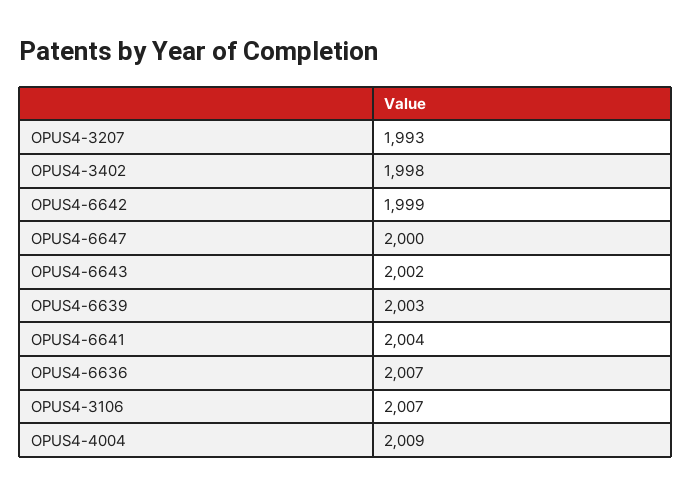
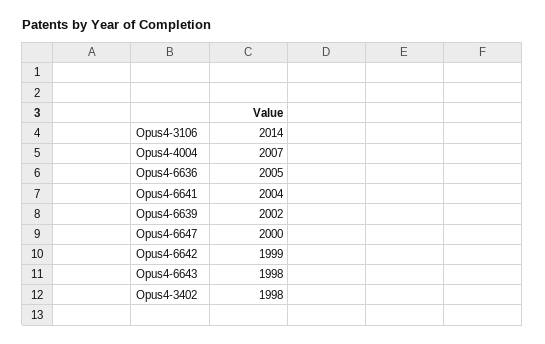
  {
-   "OPUS4-3207": 1993,
    "OPUS4-3402": 1998,
    "OPUS4-6642": 1999,
    "OPUS4-6647": 2000,
-   "OPUS4-6643": 2002,
+   "OPUS4-6643": 1998,
-   "OPUS4-6639": 2003,
+   "OPUS4-6639": 2002,
    "OPUS4-6641": 2004,
-   "OPUS4-6636": 2007,
+   "OPUS4-6636": 2005,
-   "OPUS4-3106": 2007,
+   "OPUS4-3106": 2014,
-   "OPUS4-4004": 2009
+   "OPUS4-4004": 2007
  }

